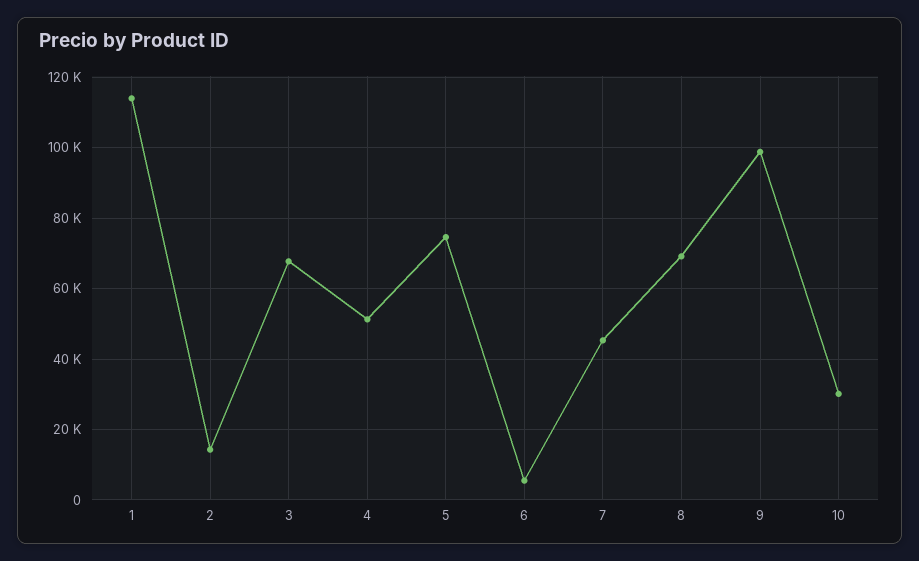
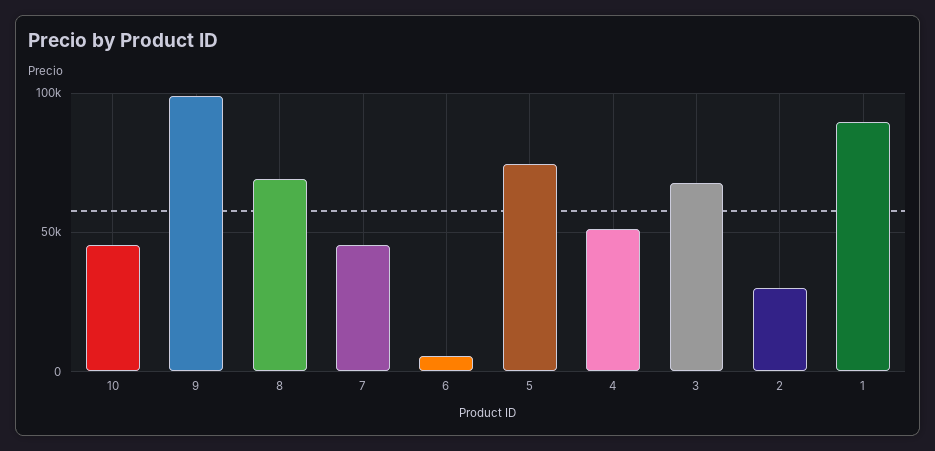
  {
-   "1": 114000,
+   "1": 90000,
-   "2": 14000,
+   "2": 30000,
    "3": 68000,
    "4": 52000,
    "5": 74000,
    "6": 6000,
    "7": 46000,
    "8": 70000,
    "9": 98000,
-   "10": 30000
+   "10": 45000
  }

